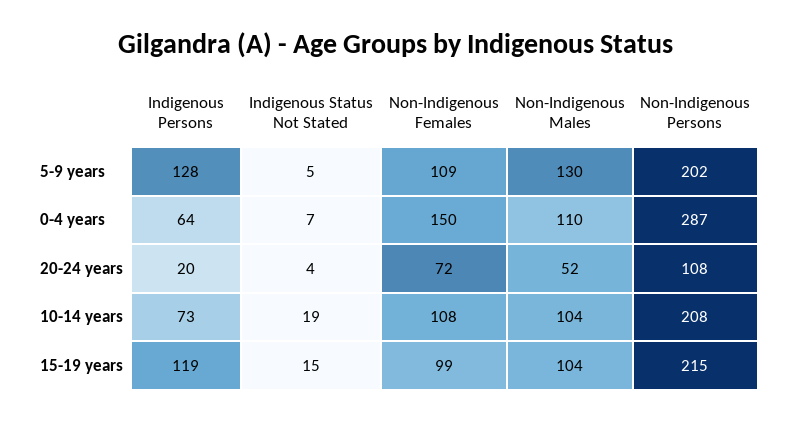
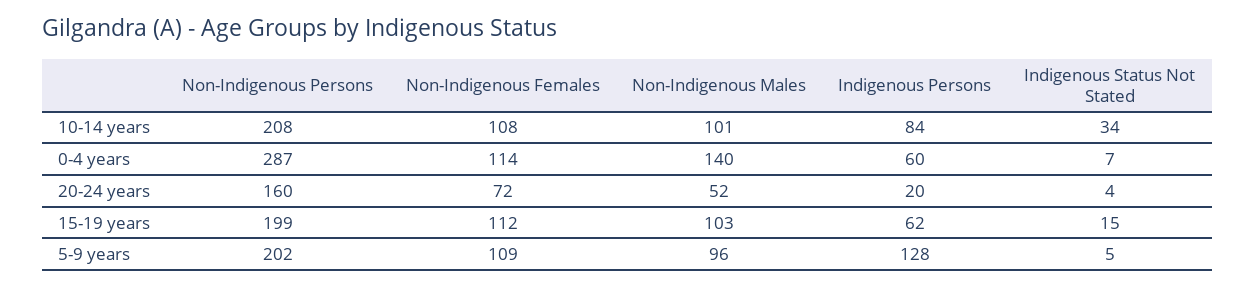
  {
    "Indigenous Persons": {
      "5-9 years": 128,
-     "0-4 years": 64,
+     "0-4 years": 60,
      "20-24 years": 20,
-     "10-14 years": 73,
+     "10-14 years": 84,
-     "15-19 years": 119
+     "15-19 years": 62
    },
    "Indigenous Status Not Stated": {
      "5-9 years": 5,
      "0-4 years": 7,
      "20-24 years": 4,
-     "10-14 years": 19,
+     "10-14 years": 34,
      "15-19 years": 15
    },
    "Non-Indigenous Females": {
      "5-9 years": 109,
-     "0-4 years": 150,
+     "0-4 years": 114,
      "20-24 years": 72,
      "10-14 years": 108,
-     "15-19 years": 99
+     "15-19 years": 112
    },
    "Non-Indigenous Males": {
-     "5-9 years": 130,
+     "5-9 years": 96,
-     "0-4 years": 110,
+     "0-4 years": 140,
      "20-24 years": 52,
-     "10-14 years": 104,
+     "10-14 years": 101,
-     "15-19 years": 104
+     "15-19 years": 103
    },
    "Non-Indigenous Persons": {
      "5-9 years": 202,
      "0-4 years": 287,
-     "20-24 years": 108,
+     "20-24 years": 160,
      "10-14 years": 208,
-     "15-19 years": 215
+     "15-19 years": 199
    }
  }

